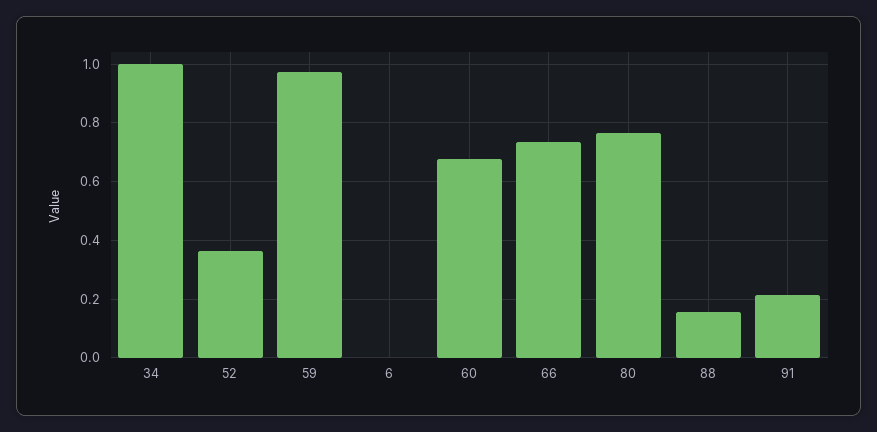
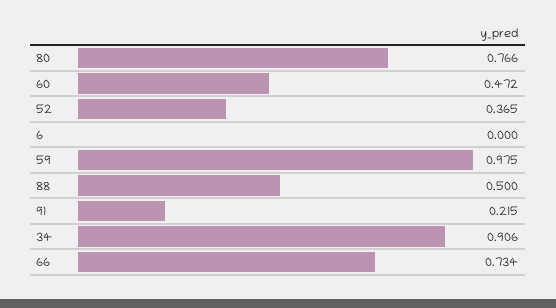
  {
-   "34": 1,
+   "34": 0.906,
    "52": 0.365,
    "59": 0.975,
    "6": 0,
-   "60": 0.675,
+   "60": 0.472,
    "66": 0.734,
    "80": 0.766,
-   "88": 0.15,
+   "88": 0.5,
    "91": 0.215
  }

